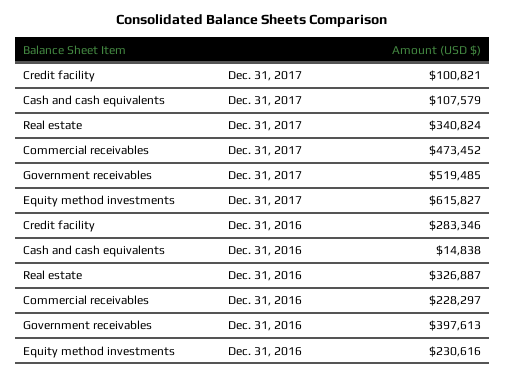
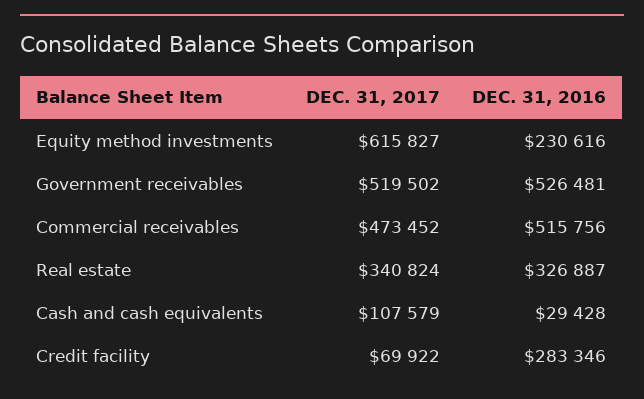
  {
    "Credit facility": {
-     "Dec. 31, 2017": 100821,
+     "Dec. 31, 2017": 69922,
      "Dec. 31, 2016": 283346
    },
    "Cash and cash equivalents": {
      "Dec. 31, 2017": 107579,
-     "Dec. 31, 2016": 14838
+     "Dec. 31, 2016": 29428
    },
    "Real estate": {
      "Dec. 31, 2017": 340824,
      "Dec. 31, 2016": 326887
    },
    "Commercial receivables": {
      "Dec. 31, 2017": 473452,
-     "Dec. 31, 2016": 228297
+     "Dec. 31, 2016": 515756
    },
    "Government receivables": {
-     "Dec. 31, 2017": 519485,
+     "Dec. 31, 2017": 519502,
-     "Dec. 31, 2016": 397613
+     "Dec. 31, 2016": 526481
    },
    "Equity method investments": {
      "Dec. 31, 2017": 615827,
      "Dec. 31, 2016": 230616
    }
  }

